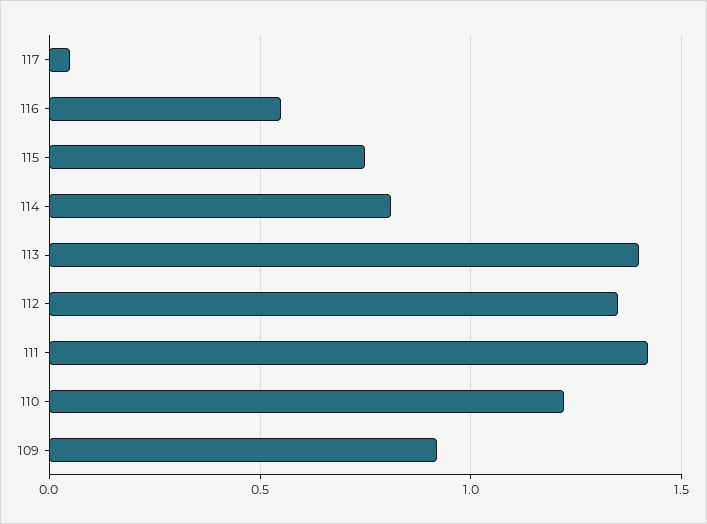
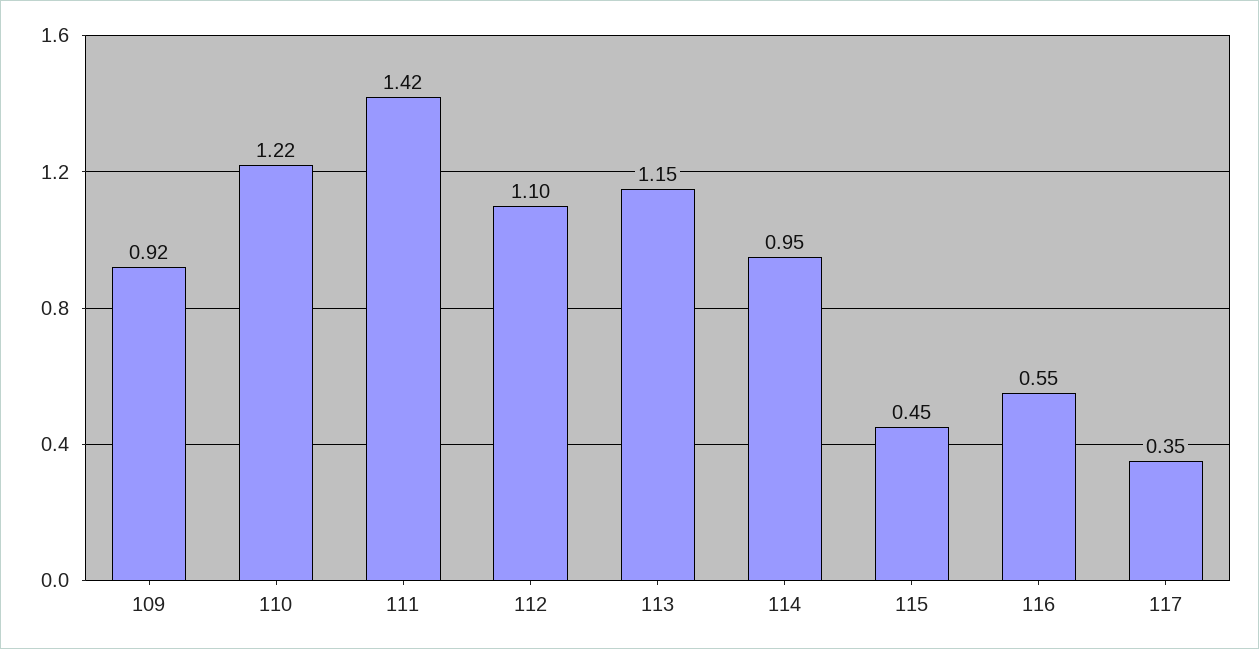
  {
-   "117": 0.05,
+   "117": 0.35,
    "116": 0.55,
-   "115": 0.75,
+   "115": 0.45,
-   "114": 0.8,
+   "114": 0.95,
-   "113": 1.4,
+   "113": 1.15,
-   "112": 1.35,
+   "112": 1.1,
    "111": 1.42,
    "110": 1.22,
    "109": 0.92
  }

